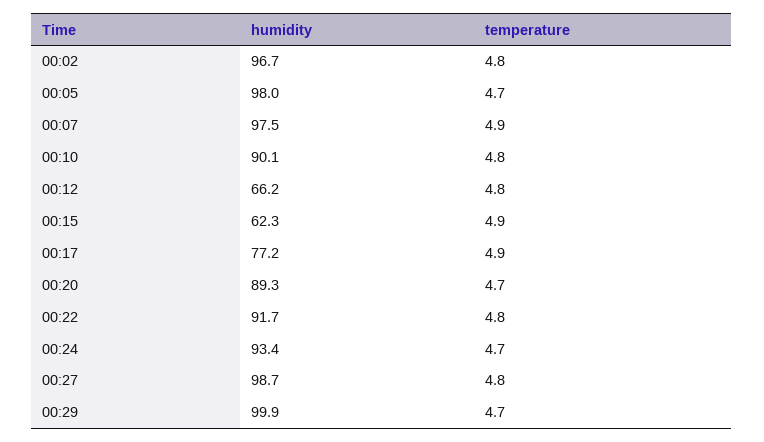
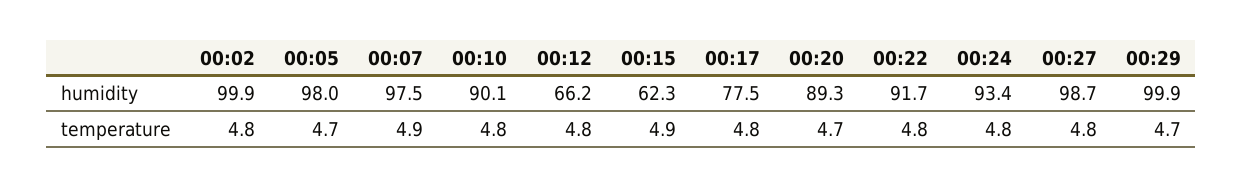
  {
    "humidity": {
-     "00:02": 96.7,
+     "00:02": 99.9,
      "00:05": 98,
      "00:07": 97.5,
      "00:10": 90.1,
      "00:12": 66.2,
      "00:15": 62.3,
-     "00:17": 77.2,
+     "00:17": 77.5,
      "00:20": 89.3,
      "00:22": 91.7,
      "00:24": 93.4,
      "00:27": 98.7,
      "00:29": 99.9
    },
    "temperature": {
      "00:02": 4.8,
      "00:05": 4.7,
      "00:07": 4.9,
      "00:10": 4.8,
      "00:12": 4.8,
      "00:15": 4.9,
-     "00:17": 4.9,
+     "00:17": 4.8,
      "00:20": 4.7,
      "00:22": 4.8,
-     "00:24": 4.7,
+     "00:24": 4.8,
      "00:27": 4.8,
      "00:29": 4.7
    }
  }

